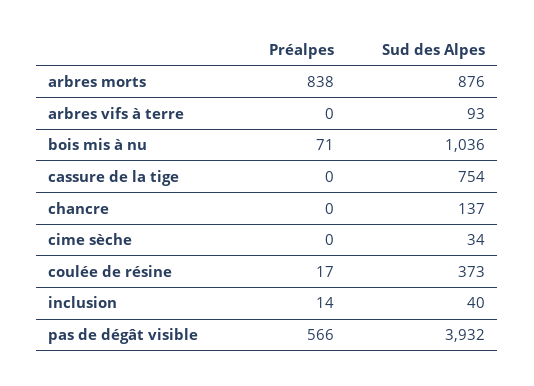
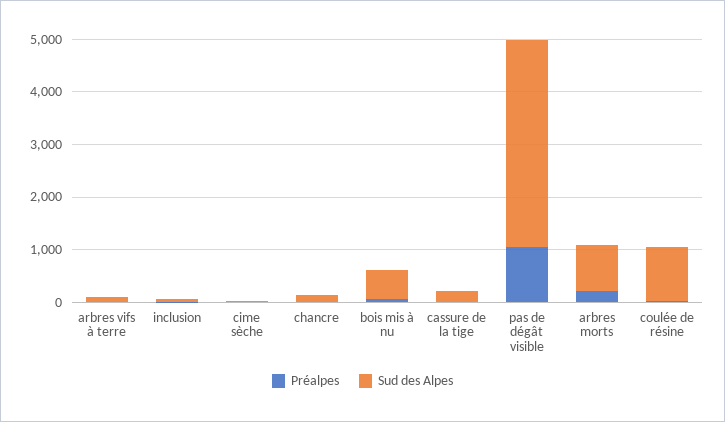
  {
    "Préalpes": {
-     "arbres morts": 838,
+     "arbres morts": 200,
      "arbres vifs à terre": 0,
      "bois mis à nu": 71,
      "cassure de la tige": 0,
      "chancre": 0,
      "cime sèche": 0,
      "coulée de résine": 17,
      "inclusion": 14,
-     "pas de dégât visible": 566
+     "pas de dégât visible": 1000
    },
    "Sud des Alpes": {
      "arbres morts": 876,
      "arbres vifs à terre": 93,
-     "bois mis à nu": 1036,
+     "bois mis à nu": 600,
-     "cassure de la tige": 754,
+     "cassure de la tige": 200,
      "chancre": 137,
      "cime sèche": 34,
-     "coulée de résine": 373,
+     "coulée de résine": 1000,
      "inclusion": 40,
      "pas de dégât visible": 3932
    }
  }

